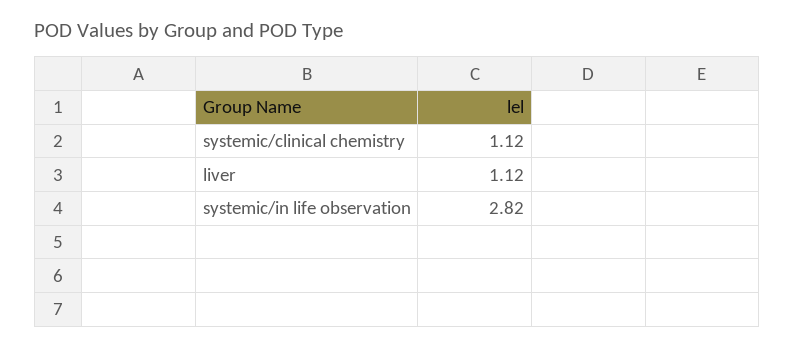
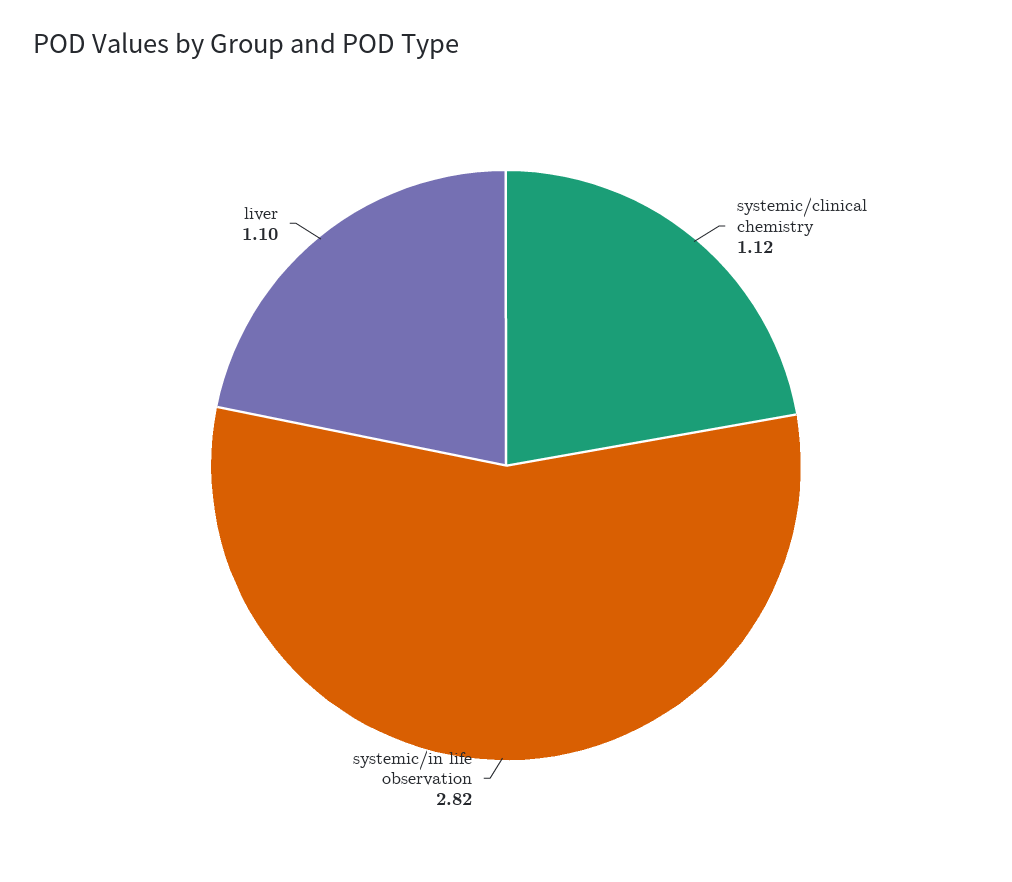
  {
    "systemic/clinical chemistry": 1.12,
-   "liver": 1.12,
+   "liver": 1.1,
    "systemic/in life observation": 2.82
  }

